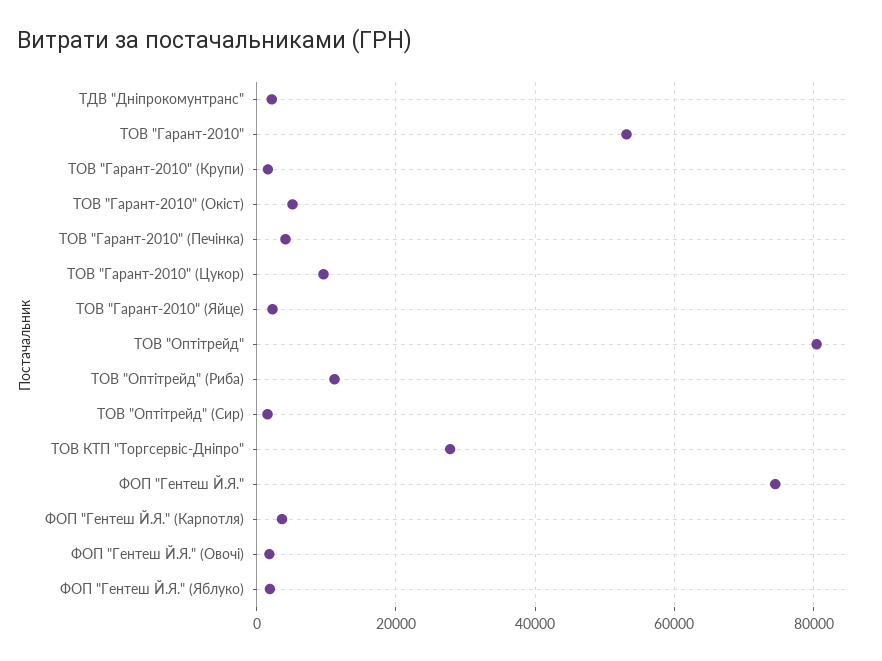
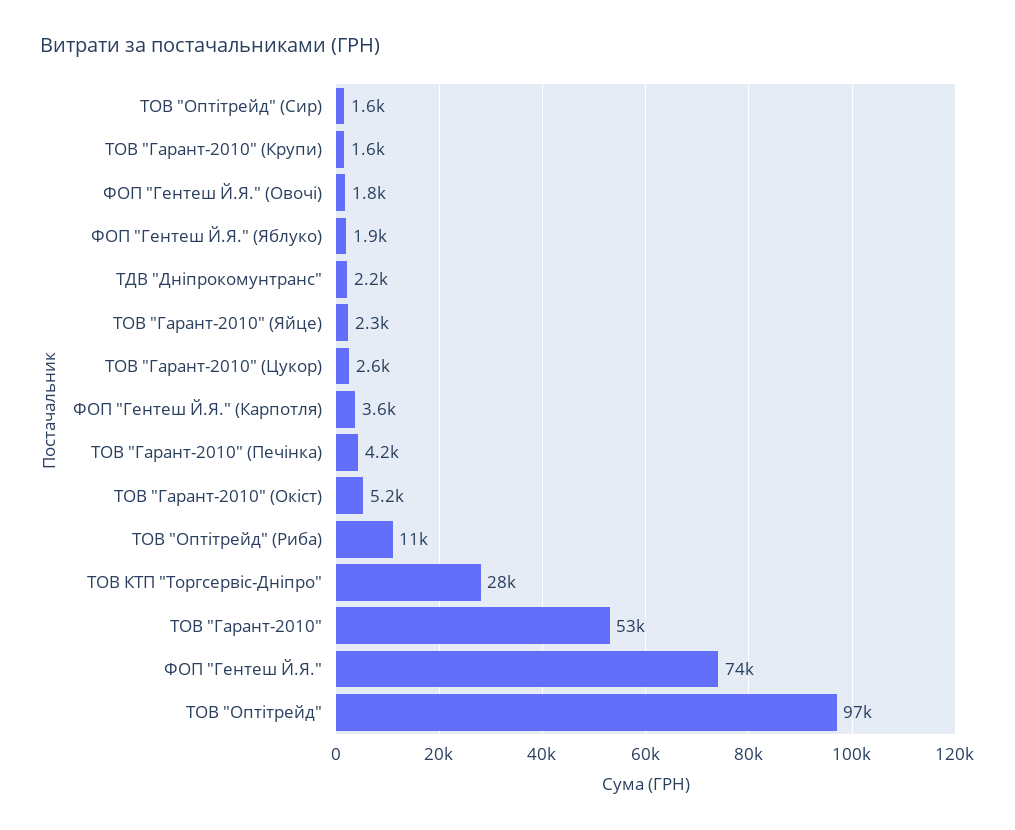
  {
    "ТДВ \"Дніпрокомунтранс\"": 2200,
    "ТОВ \"Гарант-2010\"": 53000,
    "ТОВ \"Гарант-2010\" (Крупи)": 1600,
    "ТОВ \"Гарант-2010\" (Окіст)": 5200,
    "ТОВ \"Гарант-2010\" (Печінка)": 4200,
-   "ТОВ \"Гарант-2010\" (Цукор)": 10000,
+   "ТОВ \"Гарант-2010\" (Цукор)": 2600,
    "ТОВ \"Гарант-2010\" (Яйце)": 2300,
-   "ТОВ \"Оптітрейд\"": 80000,
+   "ТОВ \"Оптітрейд\"": 97000,
    "ТОВ \"Оптітрейд\" (Риба)": 11000,
    "ТОВ \"Оптітрейд\" (Сир)": 1600,
    "ТОВ КТП \"Торгсервіс-Дніпро\"": 28000,
    "ФОП \"Гентеш Й.Я.\"": 74000,
    "ФОП \"Гентеш Й.Я.\" (Карпотля)": 3600,
    "ФОП \"Гентеш Й.Я.\" (Овочі)": 1800,
    "ФОП \"Гентеш Й.Я.\" (Яблуко)": 1900
  }

